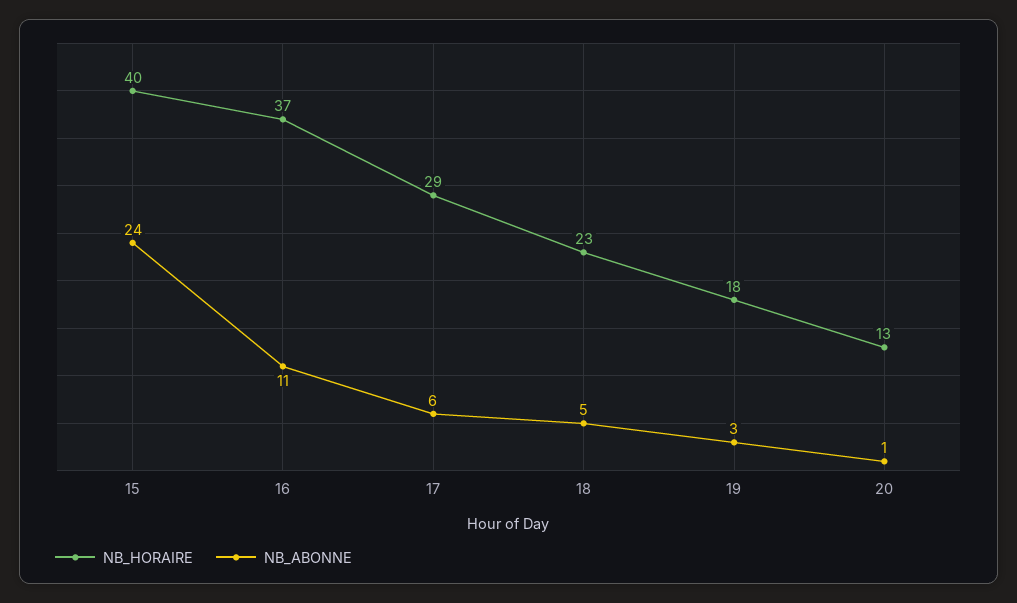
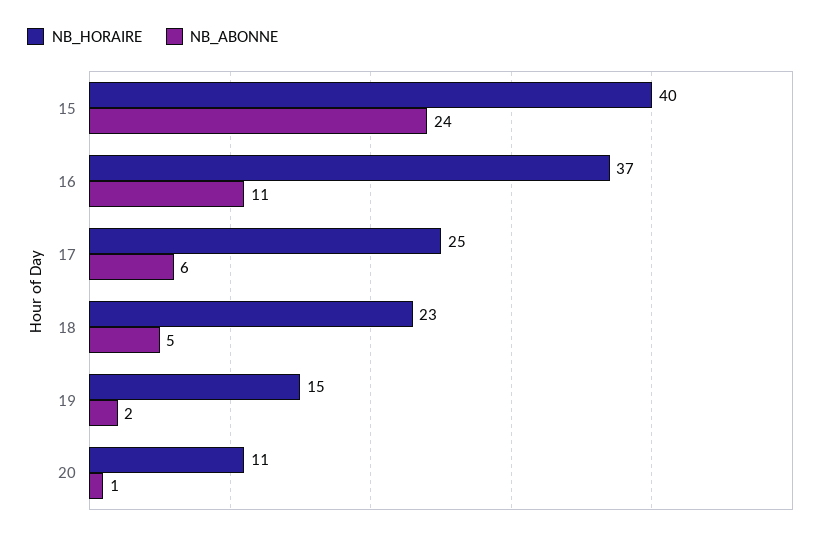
  {
    "NB_HORAIRE": {
      "15": 40,
      "16": 37,
-     "17": 29,
+     "17": 25,
      "18": 23,
-     "19": 18,
+     "19": 15,
-     "20": 13
+     "20": 11
    },
    "NB_ABONNE": {
      "15": 24,
      "16": 11,
      "17": 6,
      "18": 5,
-     "19": 3,
+     "19": 2,
      "20": 1
    }
  }

